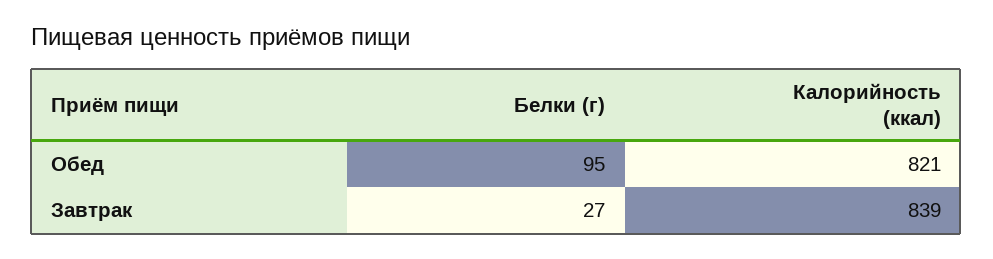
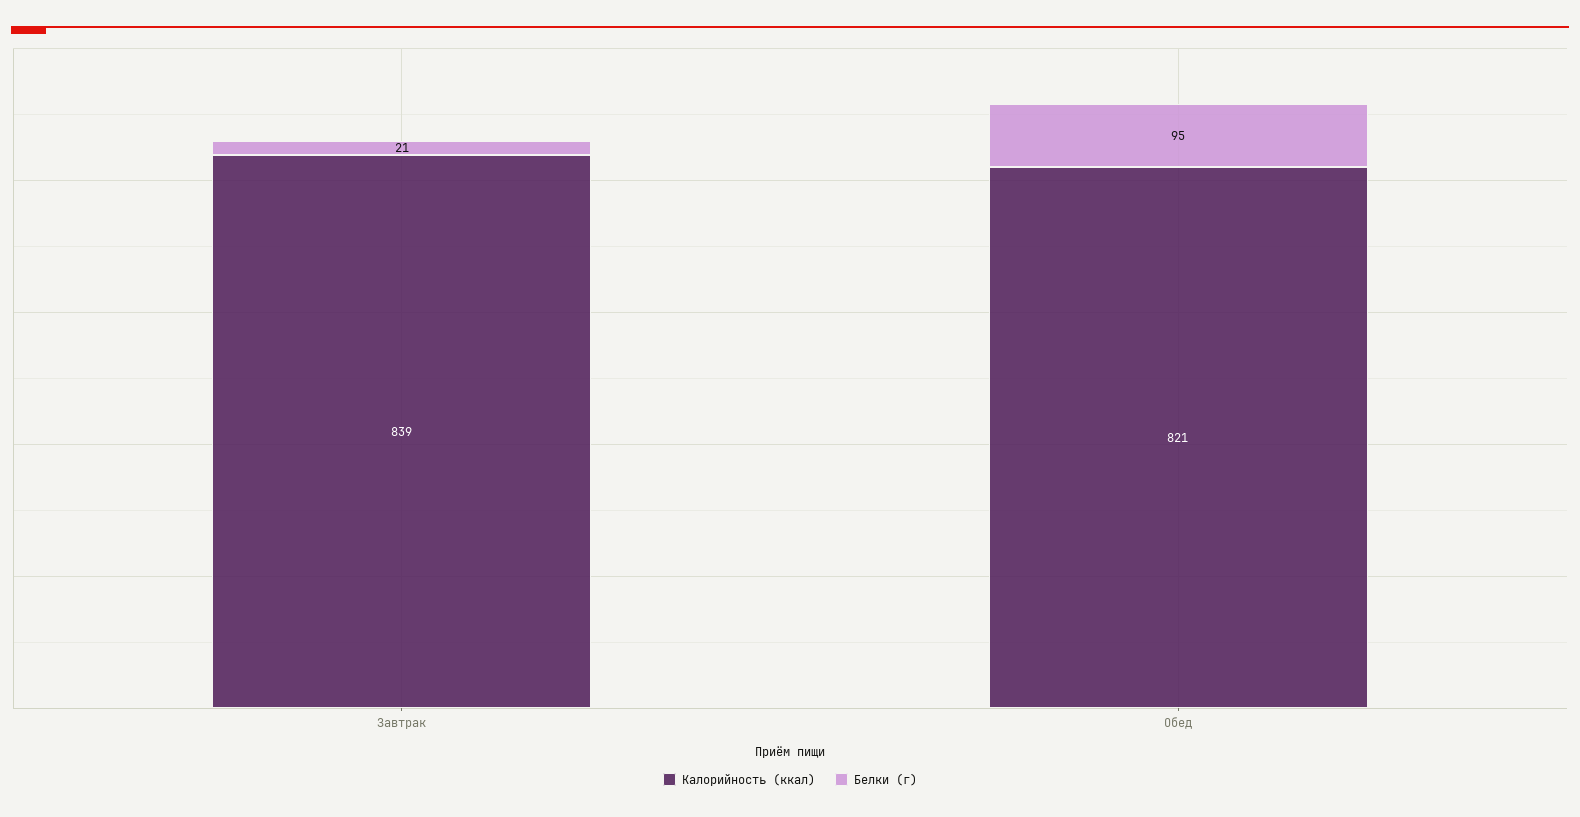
  {
    "Белки (г)": {
      "Обед": 95,
-     "Завтрак": 27
+     "Завтрак": 21
    },
    "Калорийность (ккал)": {
      "Обед": 821,
      "Завтрак": 839
    }
  }

